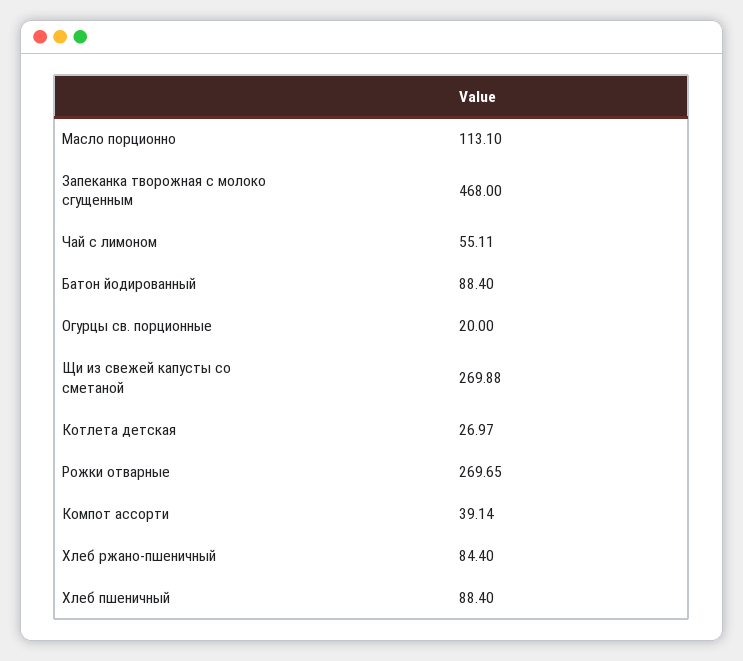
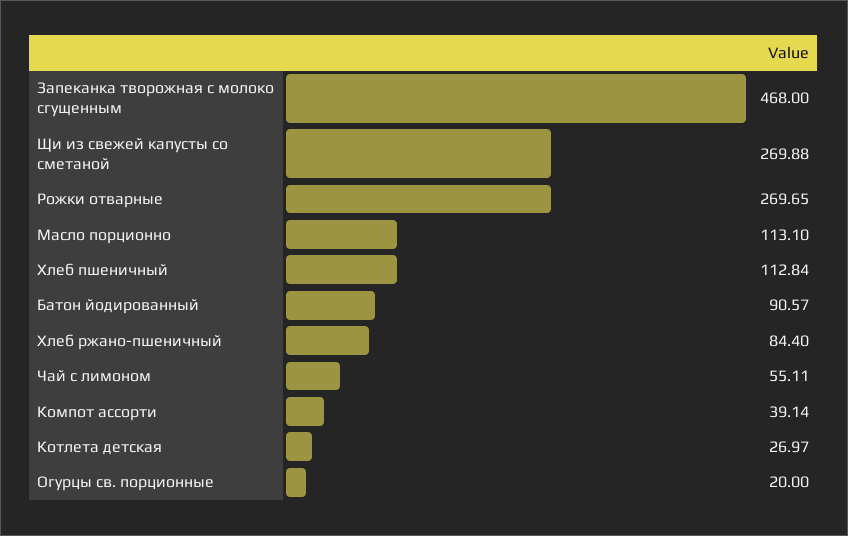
  {
    "Масло порционно": 113.1,
    "Запеканка творожная с молоко сгущенным": 468,
    "Чай с лимоном": 55.11,
-   "Батон йодированный": 88.4,
+   "Батон йодированный": 90.57,
    "Огурцы св. порционные": 20,
    "Щи из свежей капусты со сметаной": 269.88,
    "Котлета детская": 26.97,
    "Рожки отварные": 269.65,
    "Компот ассорти": 39.14,
    "Хлеб ржано-пшеничный": 84.4,
-   "Хлеб пшеничный": 88.4
+   "Хлеб пшеничный": 112.84
  }

